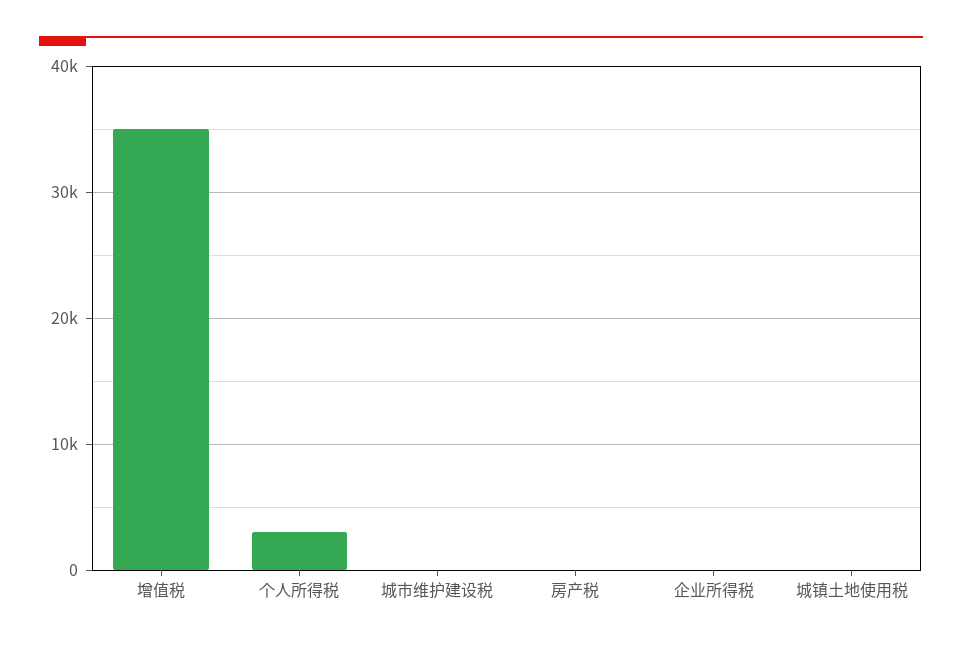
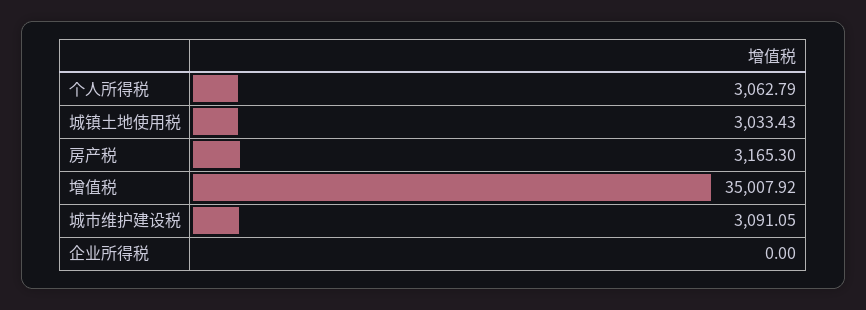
  {
    "增值税": 35007.92,
    "个人所得税": 3062.79,
-   "城市维护建设税": 0,
+   "城市维护建设税": 3091.05,
-   "房产税": 0,
+   "房产税": 3165.3,
    "企业所得税": 0,
-   "城镇土地使用税": 0
+   "城镇土地使用税": 3033.43
  }

